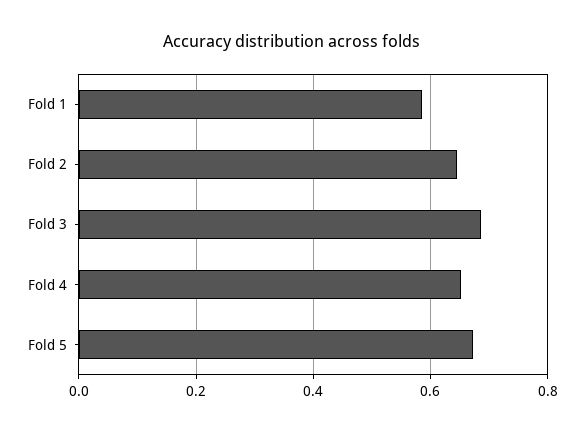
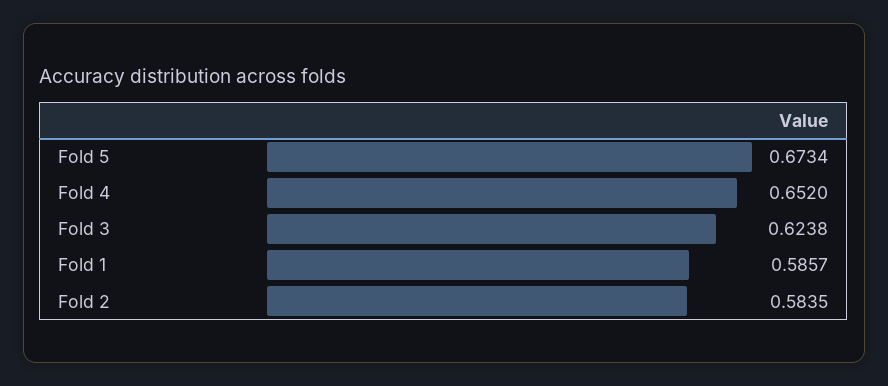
  {
    "Fold 1": 0.5857,
-   "Fold 2": 0.64,
+   "Fold 2": 0.5835,
-   "Fold 3": 0.68,
+   "Fold 3": 0.6238,
    "Fold 4": 0.652,
    "Fold 5": 0.6734
  }

